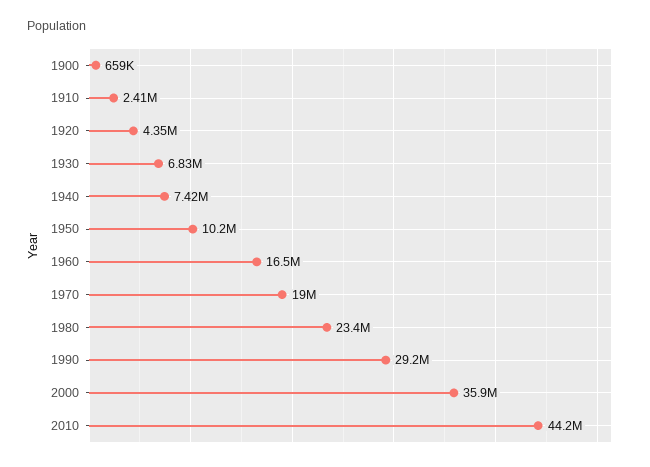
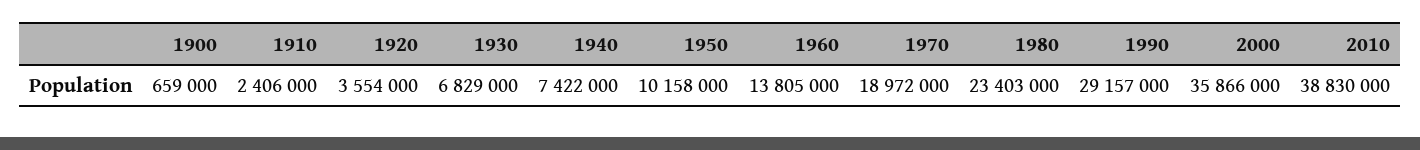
  {
    "1900": 659000,
    "1910": 2406000,
-   "1920": 4350000,
+   "1920": 3554000,
    "1930": 6829000,
    "1940": 7422000,
    "1950": 10158000,
-   "1960": 16500000,
+   "1960": 13805000,
    "1970": 18972000,
    "1980": 23403000,
    "1990": 29157000,
    "2000": 35866000,
-   "2010": 44200000
+   "2010": 38830000
  }

